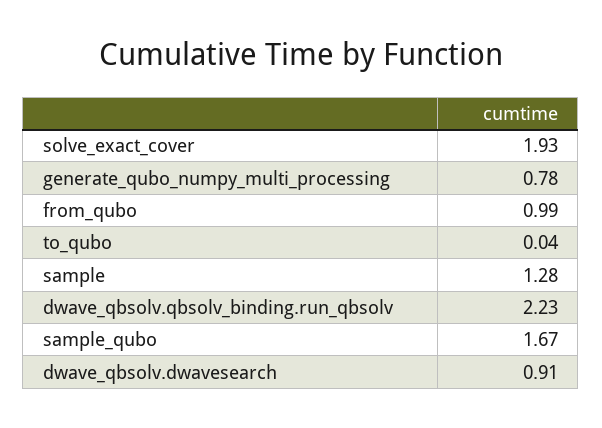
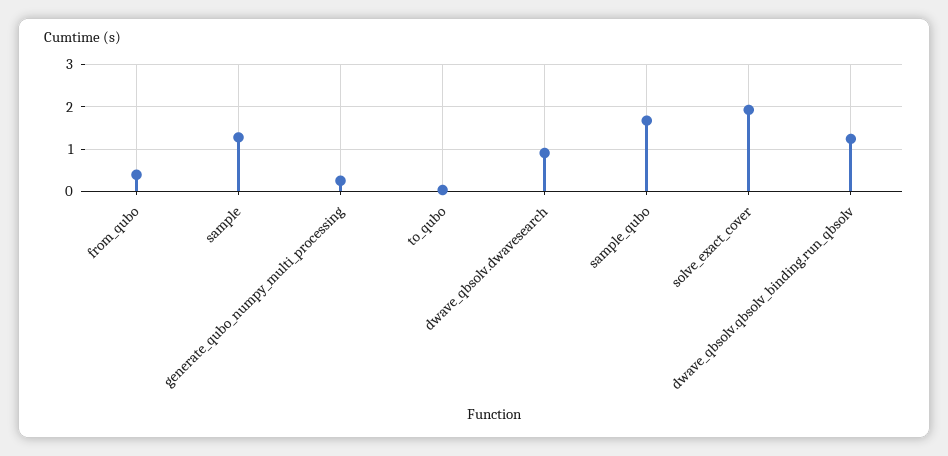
  {
    "solve_exact_cover": 1.93,
-   "generate_qubo_numpy_multi_processing": 0.78,
+   "generate_qubo_numpy_multi_processing": 0.2,
-   "from_qubo": 0.99,
+   "from_qubo": 0.4,
    "to_qubo": 0.04,
    "sample": 1.28,
-   "dwave_qbsolv.qbsolv_binding.run_qbsolv": 2.23,
+   "dwave_qbsolv.qbsolv_binding.run_qbsolv": 1.2,
    "sample_qubo": 1.67,
    "dwave_qbsolv.dwavesearch": 0.91
  }

